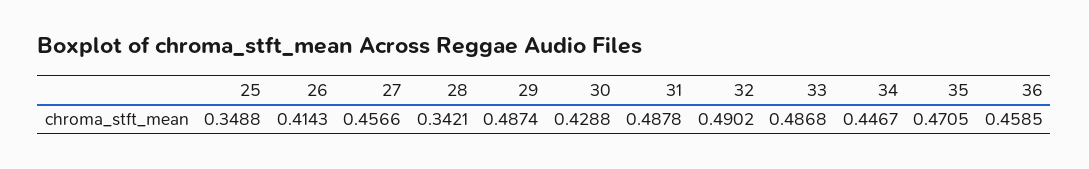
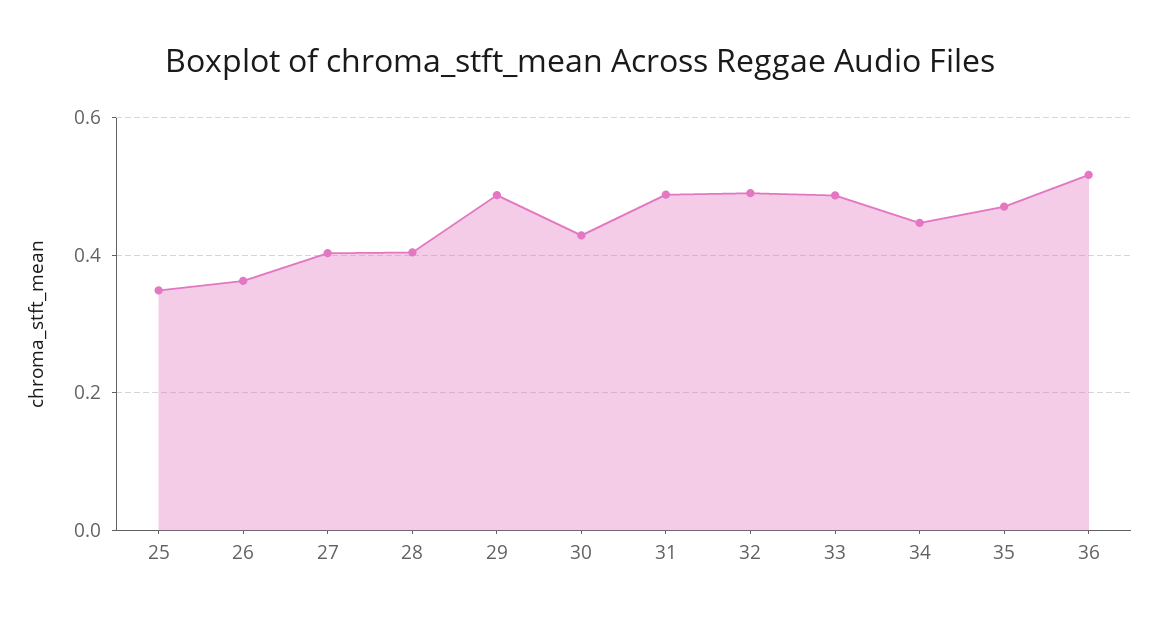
  {
    "25": 0.3488,
-   "26": 0.4143,
+   "26": 0.36,
-   "27": 0.4566,
+   "27": 0.4,
-   "28": 0.3421,
+   "28": 0.4,
    "29": 0.4874,
    "30": 0.4288,
    "31": 0.4878,
    "32": 0.4902,
    "33": 0.4868,
    "34": 0.4467,
    "35": 0.4705,
-   "36": 0.4585
+   "36": 0.52
  }

